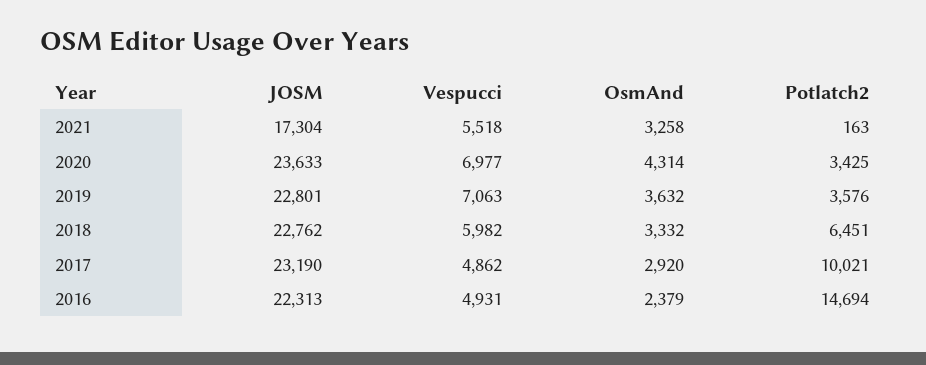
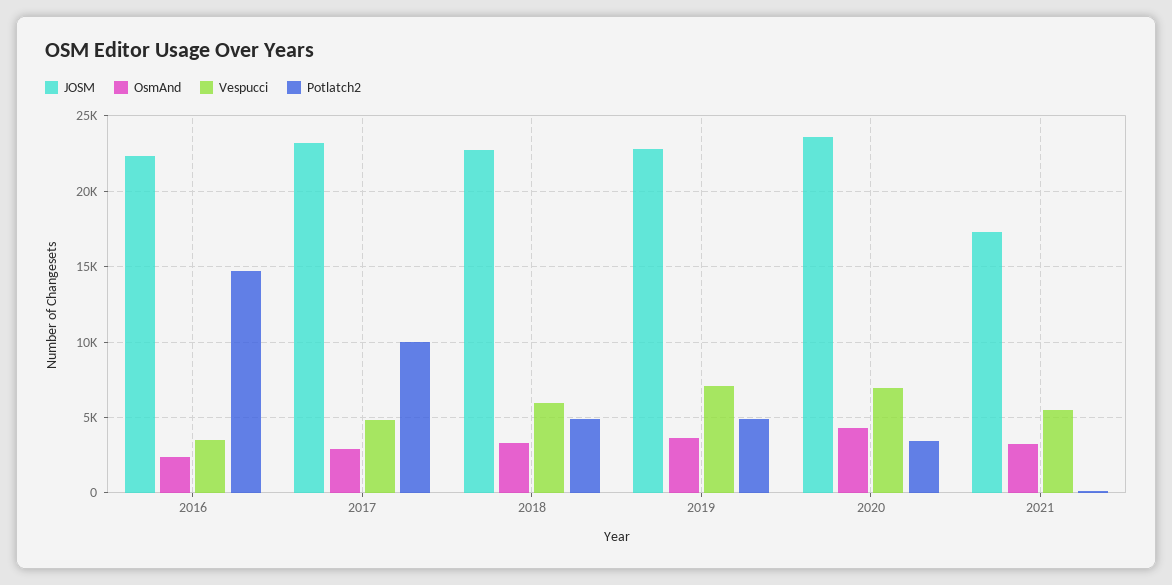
  {
    "JOSM": {
      "2021": 17304,
      "2020": 23633,
      "2019": 22801,
      "2018": 22762,
      "2017": 23190,
      "2016": 22313
    },
    "Vespucci": {
      "2021": 5518,
      "2020": 6977,
      "2019": 7063,
      "2018": 5982,
      "2017": 4862,
-     "2016": 4931
+     "2016": 3500
    },
    "OsmAnd": {
      "2021": 3258,
      "2020": 4314,
      "2019": 3632,
      "2018": 3332,
      "2017": 2920,
      "2016": 2379
    },
    "Potlatch2": {
      "2021": 163,
      "2020": 3425,
-     "2019": 3576,
+     "2019": 5000,
-     "2018": 6451,
+     "2018": 5000,
      "2017": 10021,
      "2016": 14694
    }
  }

